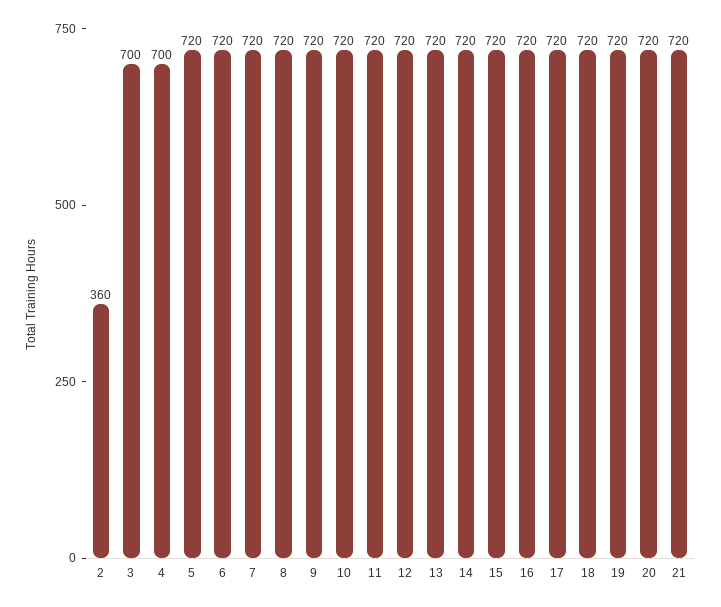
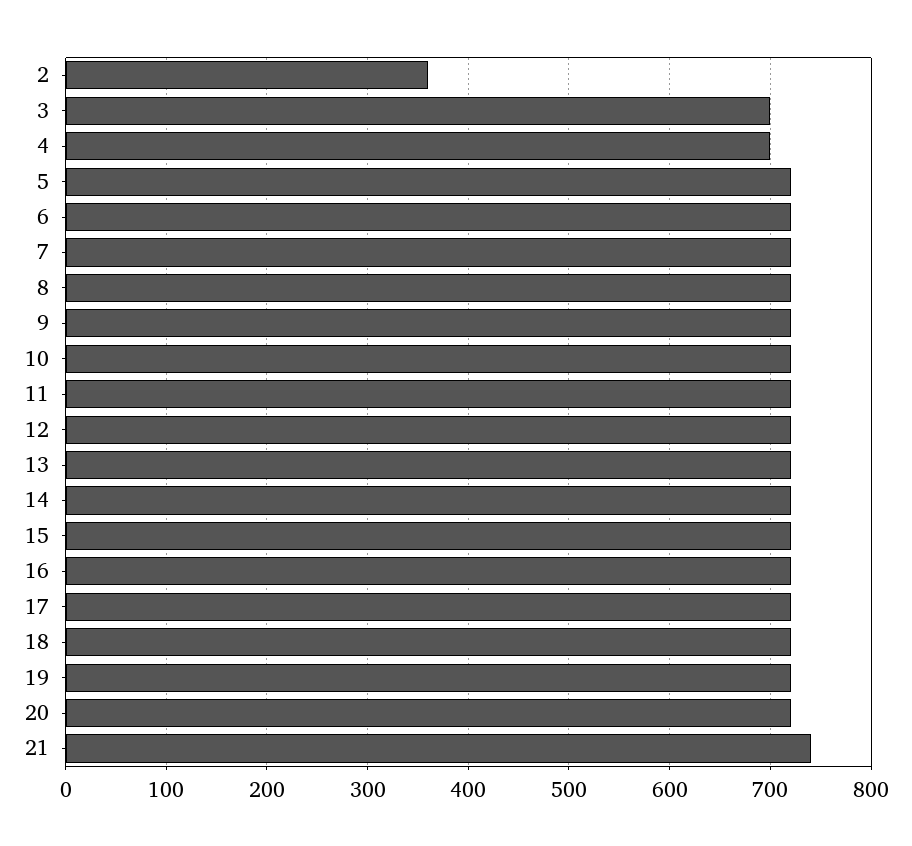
  {
    "2": 360,
    "3": 700,
    "4": 700,
    "5": 720,
    "6": 720,
    "7": 720,
    "8": 720,
    "9": 720,
    "10": 720,
    "11": 720,
    "12": 720,
    "13": 720,
    "14": 720,
    "15": 720,
    "16": 720,
    "17": 720,
    "18": 720,
    "19": 720,
    "20": 720,
-   "21": 720
+   "21": 740
  }

